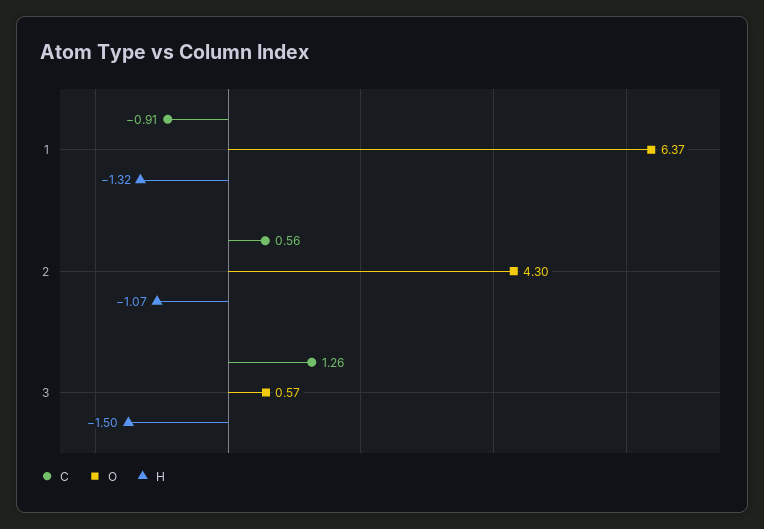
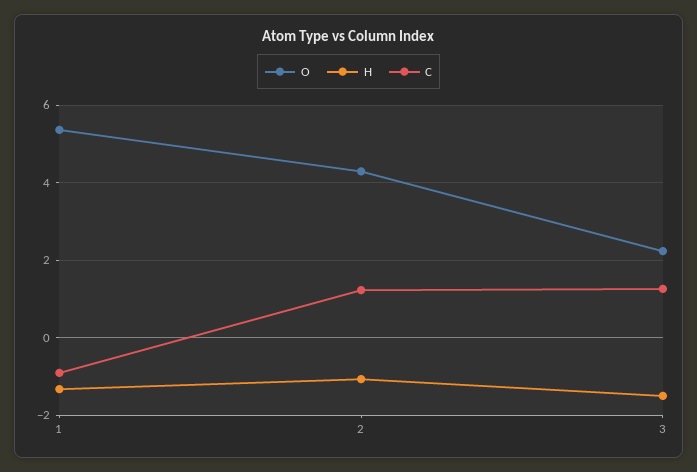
  {
    "C": {
      "1": -0.91,
-     "2": 0.56,
+     "2": 1.2,
      "3": 1.26
    },
    "O": {
-     "1": 6.37,
+     "1": 5.4,
      "2": 4.3,
-     "3": 0.57
+     "3": 2.2
    },
    "H": {
      "1": -1.32,
      "2": -1.07,
      "3": -1.5
    }
  }

